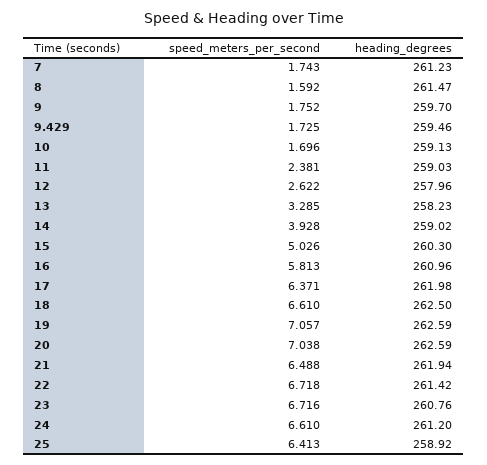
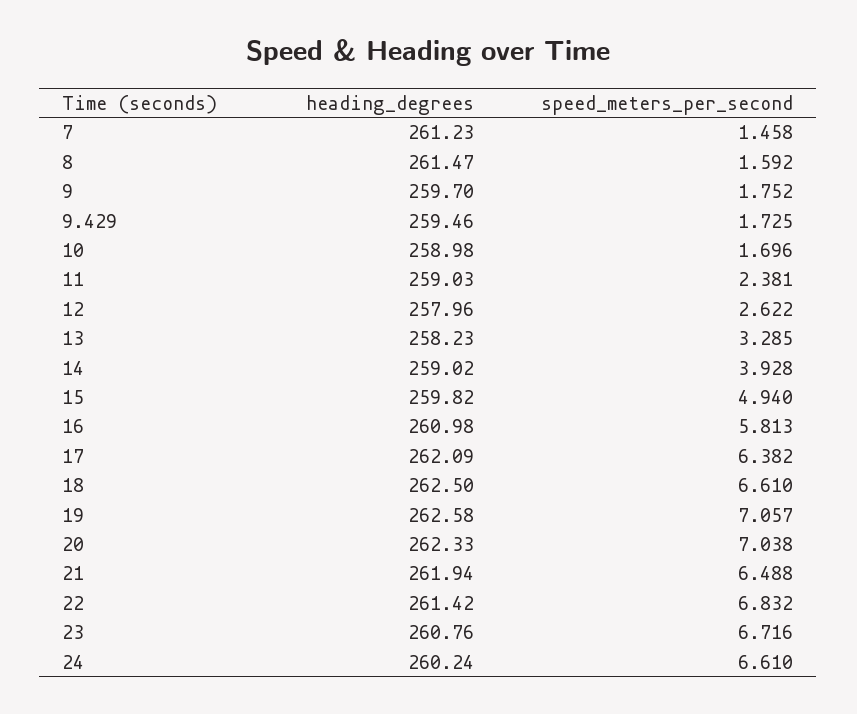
  {
    "speed_meters_per_second": {
-     "7": 1.743,
+     "7": 1.458,
      "8": 1.592,
      "9": 1.752,
      "9.429": 1.725,
      "10": 1.696,
      "11": 2.381,
      "12": 2.622,
      "13": 3.285,
      "14": 3.928,
-     "15": 5.026,
+     "15": 4.94,
      "16": 5.813,
-     "17": 6.371,
+     "17": 6.382,
      "18": 6.61,
      "19": 7.057,
      "20": 7.038,
      "21": 6.488,
-     "22": 6.718,
+     "22": 6.832,
      "23": 6.716,
-     "24": 6.61,
+     "24": 6.61
-     "25": 6.413
    },
    "heading_degrees": {
      "7": 261.23,
      "8": 261.47,
      "9": 259.7,
      "9.429": 259.46,
-     "10": 259.13,
+     "10": 258.98,
      "11": 259.03,
      "12": 257.96,
      "13": 258.23,
      "14": 259.02,
-     "15": 260.3,
+     "15": 259.82,
-     "16": 260.96,
+     "16": 260.98,
-     "17": 261.98,
+     "17": 262.09,
      "18": 262.5,
-     "19": 262.59,
+     "19": 262.58,
-     "20": 262.59,
+     "20": 262.33,
      "21": 261.94,
      "22": 261.42,
      "23": 260.76,
-     "24": 261.2,
+     "24": 260.24
-     "25": 258.92
    }
  }

